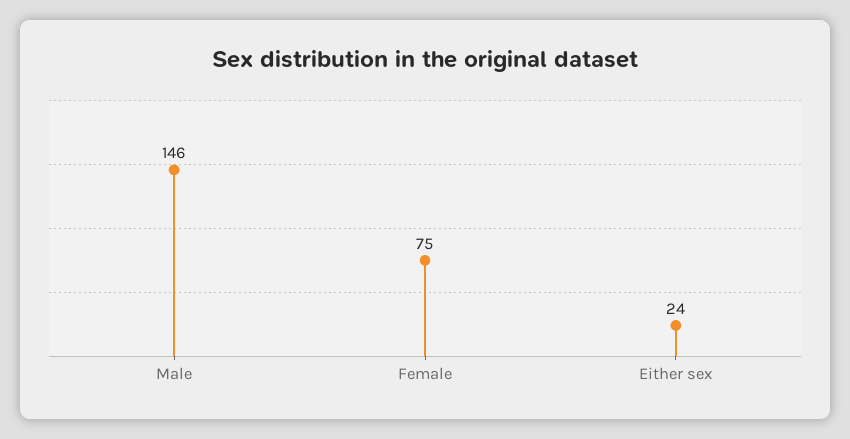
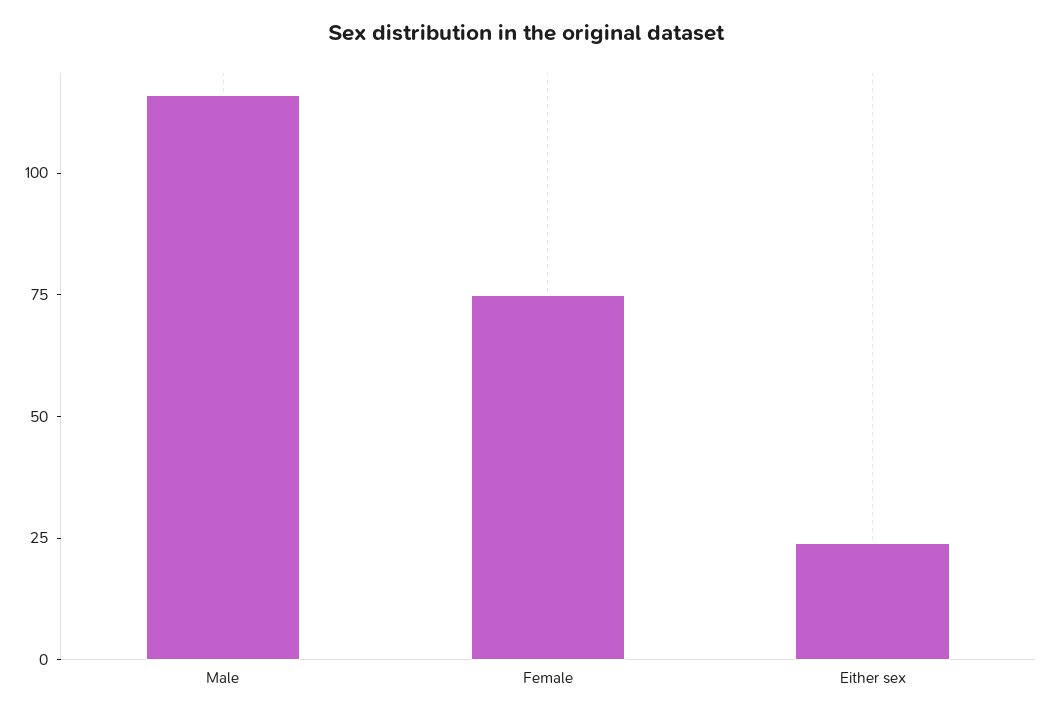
  {
-   "Male": 146,
+   "Male": 115,
    "Female": 75,
    "Either sex": 24
  }

